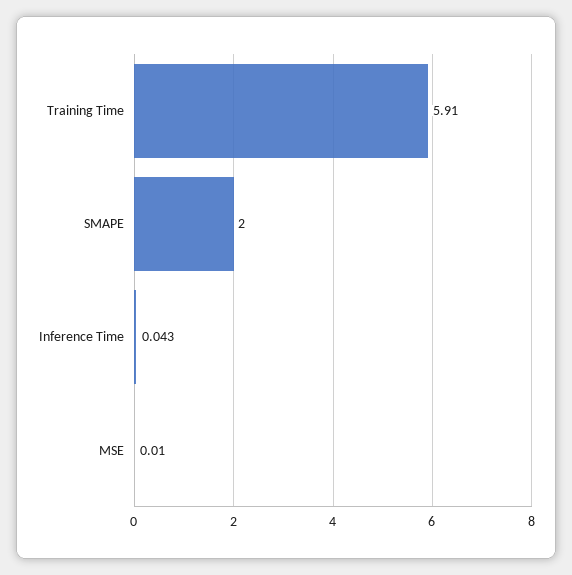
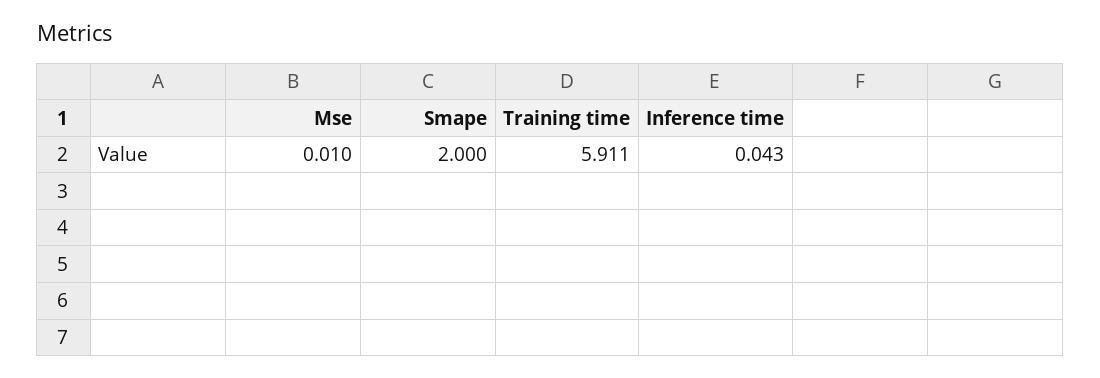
  {
-   "Training Time": 5.91,
+   "Training Time": 5.911,
    "SMAPE": 2,
    "Inference Time": 0.043,
    "MSE": 0.01
  }

